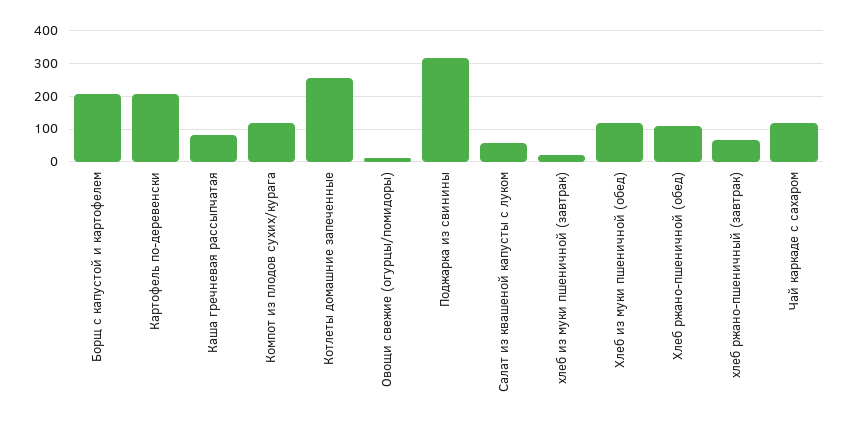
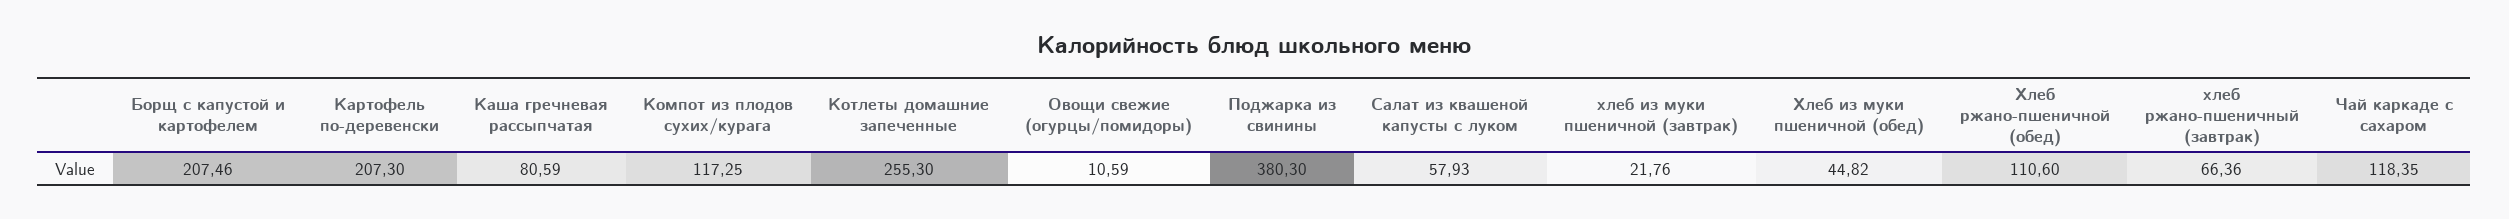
  {
    "Борщ с капустой и картофелем": 207.46,
    "Картофель по-деревенски": 207.3,
    "Каша гречневая рассыпчатая": 80.59,
    "Компот из плодов сухих/курага": 117.25,
    "Котлеты домашние запеченные": 255.3,
    "Овощи свежие (огурцы/помидоры)": 10.59,
-   "Поджарка из свинины": 320,
+   "Поджарка из свинины": 380.3,
    "Салат из квашеной капусты с луком": 57.93,
    "хлеб из муки пшеничной (завтрак)": 21.76,
-   "Хлеб из муки пшеничной (обед)": 120,
+   "Хлеб из муки пшеничной (обед)": 44.82,
    "Хлеб ржано-пшеничной (обед)": 110.6,
    "хлеб ржано-пшеничный (завтрак)": 66.36,
    "Чай каркаде с сахаром": 118.35
  }

